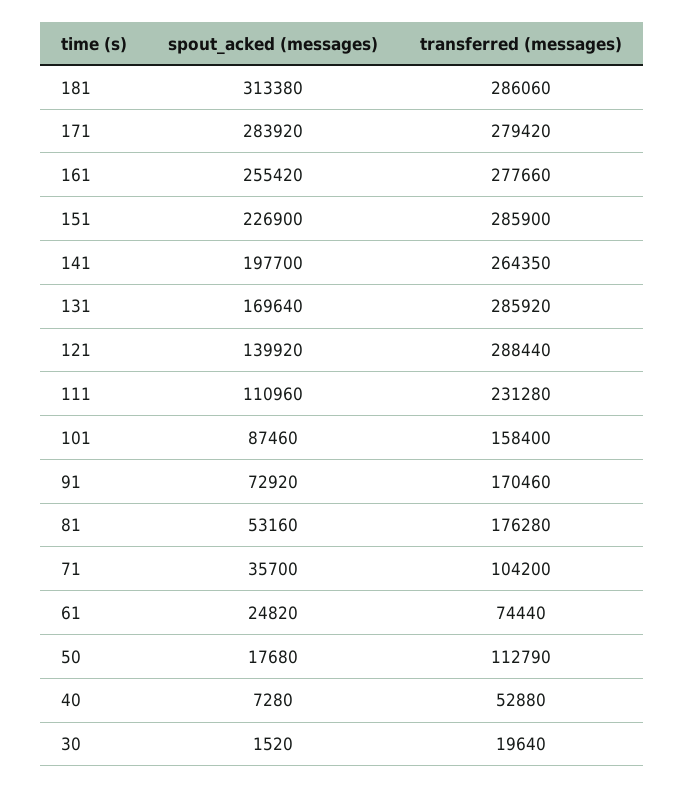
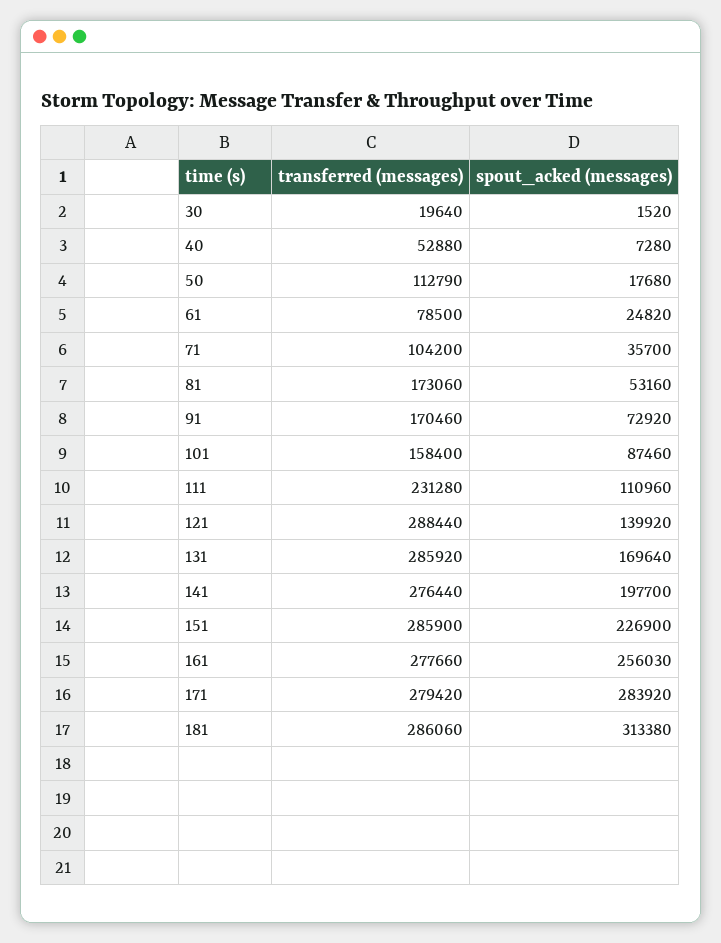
  {
    "spout_acked (messages)": {
      "181": 313380,
      "171": 283920,
-     "161": 255420,
+     "161": 256030,
      "151": 226900,
      "141": 197700,
      "131": 169640,
      "121": 139920,
      "111": 110960,
      "101": 87460,
      "91": 72920,
      "81": 53160,
      "71": 35700,
      "61": 24820,
      "50": 17680,
      "40": 7280,
      "30": 1520
    },
    "transferred (messages)": {
      "181": 286060,
      "171": 279420,
      "161": 277660,
      "151": 285900,
-     "141": 264350,
+     "141": 276440,
      "131": 285920,
      "121": 288440,
      "111": 231280,
      "101": 158400,
      "91": 170460,
-     "81": 176280,
+     "81": 173060,
      "71": 104200,
-     "61": 74440,
+     "61": 78500,
      "50": 112790,
      "40": 52880,
      "30": 19640
    }
  }

